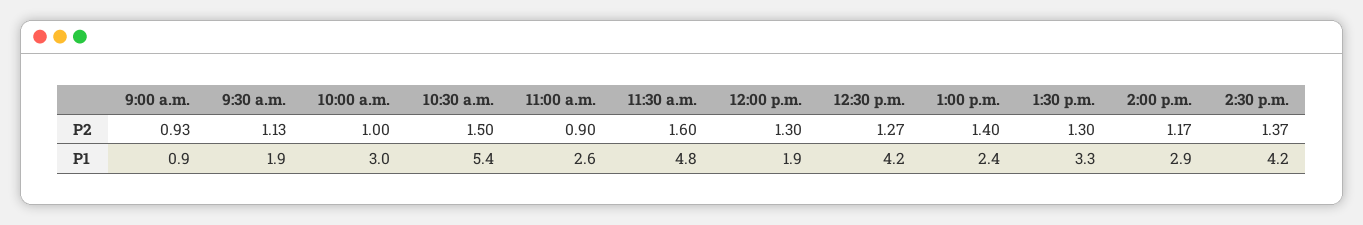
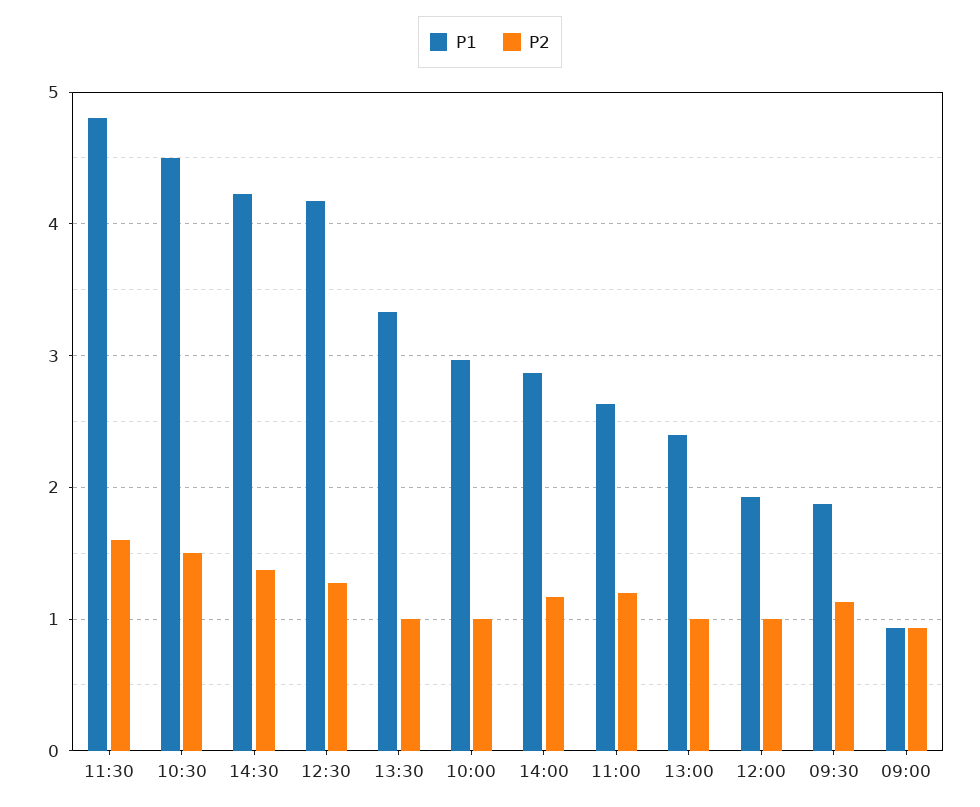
  {
    "P2": {
      "9:00 a.m.": 0.93,
      "9:30 a.m.": 1.13,
      "10:00 a.m.": 1,
      "10:30 a.m.": 1.5,
-     "11:00 a.m.": 0.9,
+     "11:00 a.m.": 1.2,
      "11:30 a.m.": 1.6,
-     "12:00 p.m.": 1.3,
+     "12:00 p.m.": 1,
      "12:30 p.m.": 1.27,
-     "1:00 p.m.": 1.4,
+     "1:00 p.m.": 1,
-     "1:30 p.m.": 1.3,
+     "1:30 p.m.": 1,
      "2:00 p.m.": 1.17,
      "2:30 p.m.": 1.37
    },
    "P1": {
      "9:00 a.m.": 0.9,
      "9:30 a.m.": 1.9,
      "10:00 a.m.": 3,
-     "10:30 a.m.": 5.4,
+     "10:30 a.m.": 4.5,
      "11:00 a.m.": 2.6,
      "11:30 a.m.": 4.8,
      "12:00 p.m.": 1.9,
      "12:30 p.m.": 4.2,
      "1:00 p.m.": 2.4,
      "1:30 p.m.": 3.3,
      "2:00 p.m.": 2.9,
      "2:30 p.m.": 4.2
    }
  }

